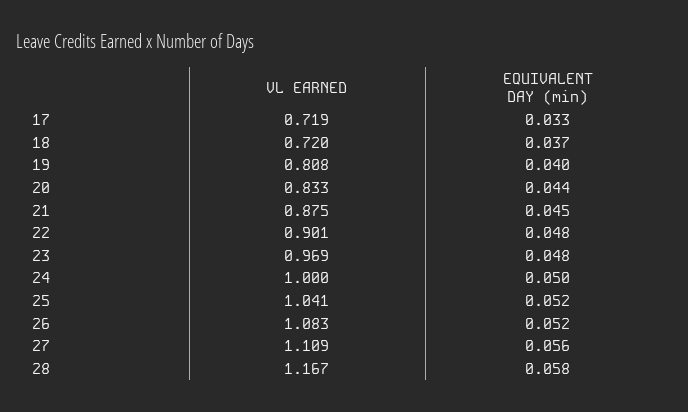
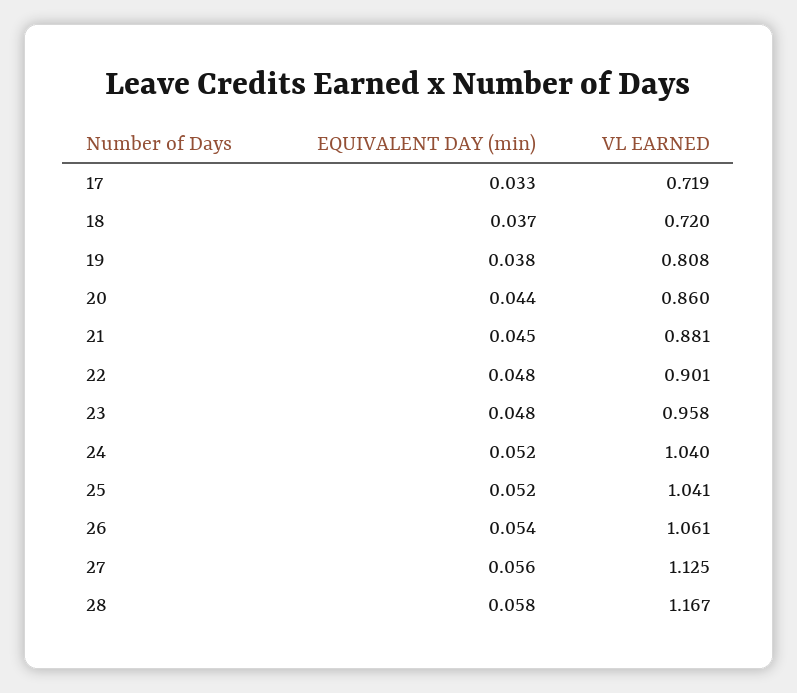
  {
    "VL EARNED": {
      "17": 0.719,
      "18": 0.72,
      "19": 0.808,
-     "20": 0.833,
+     "20": 0.86,
-     "21": 0.875,
+     "21": 0.881,
      "22": 0.901,
-     "23": 0.969,
+     "23": 0.958,
-     "24": 1,
+     "24": 1.04,
      "25": 1.041,
-     "26": 1.083,
+     "26": 1.061,
-     "27": 1.109,
+     "27": 1.125,
      "28": 1.167
    },
    "EQUIVALENT DAY (min)": {
      "17": 0.033,
      "18": 0.037,
-     "19": 0.04,
+     "19": 0.038,
      "20": 0.044,
      "21": 0.045,
      "22": 0.048,
      "23": 0.048,
-     "24": 0.05,
+     "24": 0.052,
      "25": 0.052,
-     "26": 0.052,
+     "26": 0.054,
      "27": 0.056,
      "28": 0.058
    }
  }

